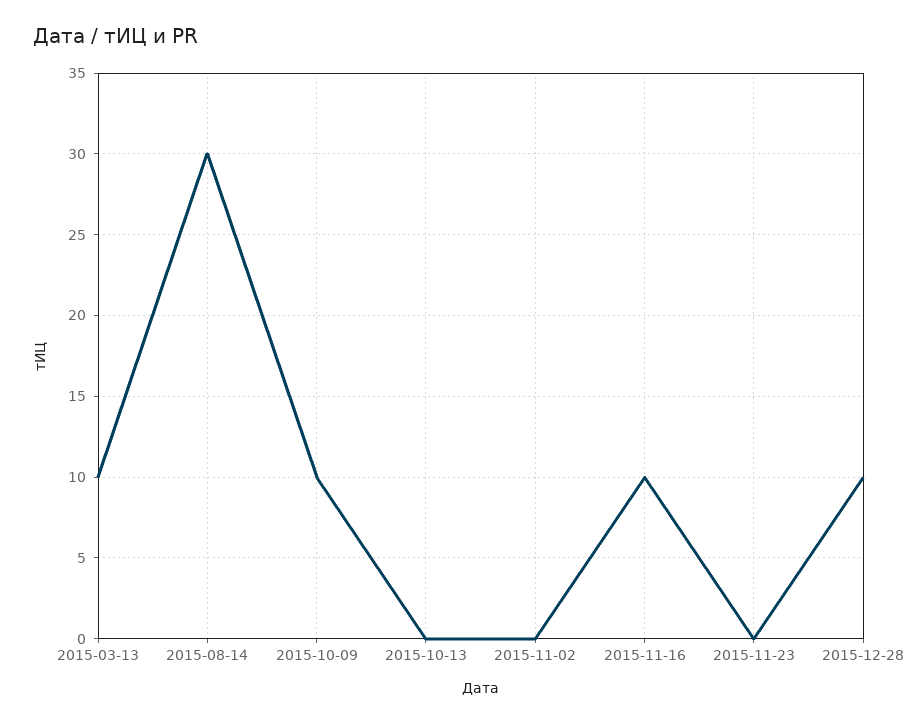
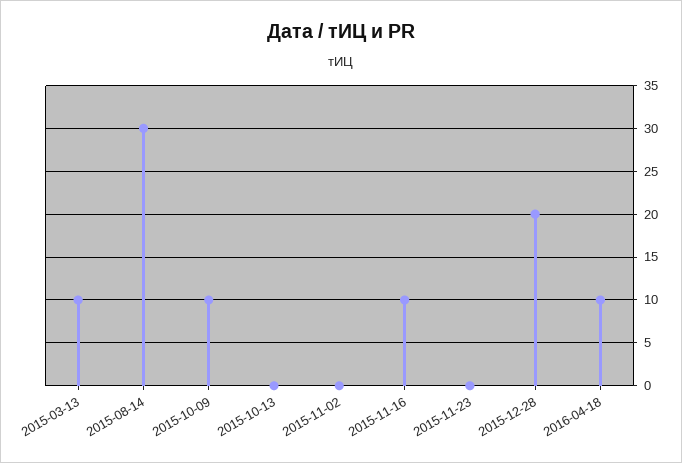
  {
    "2015-03-13": 10,
    "2015-08-14": 30,
    "2015-10-09": 10,
    "2015-10-13": 0,
    "2015-11-02": 0,
    "2015-11-16": 10,
    "2015-11-23": 0,
-   "2015-12-28": 10
+   "2015-12-28": 20,
+   "2016-04-18": 10
  }

